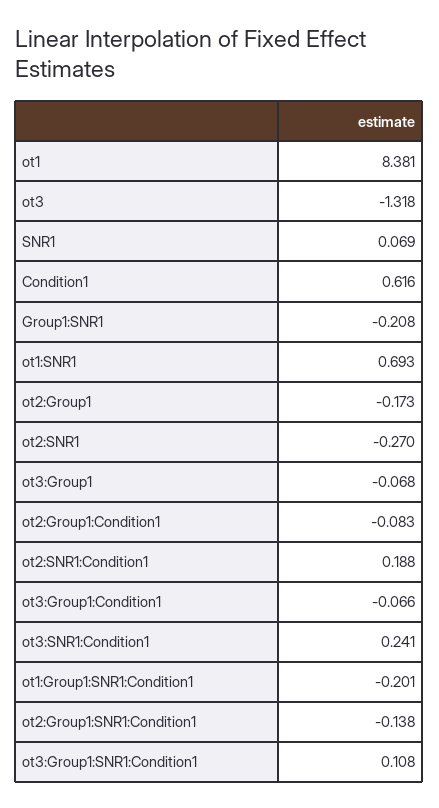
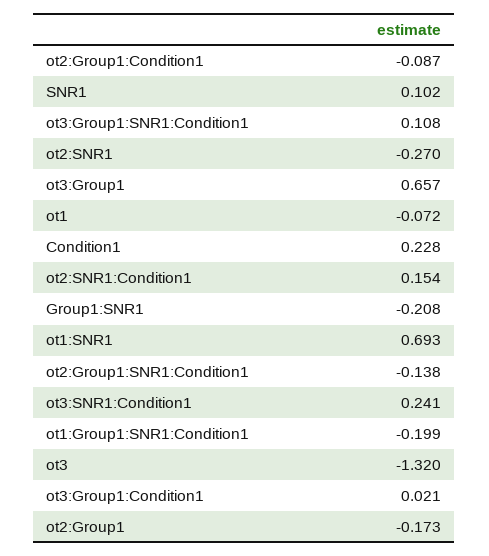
  {
-   "ot1": 8.381,
+   "ot1": -0.072,
-   "ot3": -1.318,
+   "ot3": -1.32,
-   "SNR1": 0.069,
+   "SNR1": 0.102,
-   "Condition1": 0.616,
+   "Condition1": 0.228,
    "Group1:SNR1": -0.208,
    "ot1:SNR1": 0.693,
    "ot2:Group1": -0.173,
    "ot2:SNR1": -0.27,
-   "ot3:Group1": -0.068,
+   "ot3:Group1": 0.657,
-   "ot2:Group1:Condition1": -0.083,
+   "ot2:Group1:Condition1": -0.087,
-   "ot2:SNR1:Condition1": 0.188,
+   "ot2:SNR1:Condition1": 0.154,
-   "ot3:Group1:Condition1": -0.066,
+   "ot3:Group1:Condition1": 0.021,
    "ot3:SNR1:Condition1": 0.241,
-   "ot1:Group1:SNR1:Condition1": -0.201,
+   "ot1:Group1:SNR1:Condition1": -0.199,
    "ot2:Group1:SNR1:Condition1": -0.138,
    "ot3:Group1:SNR1:Condition1": 0.108
  }

